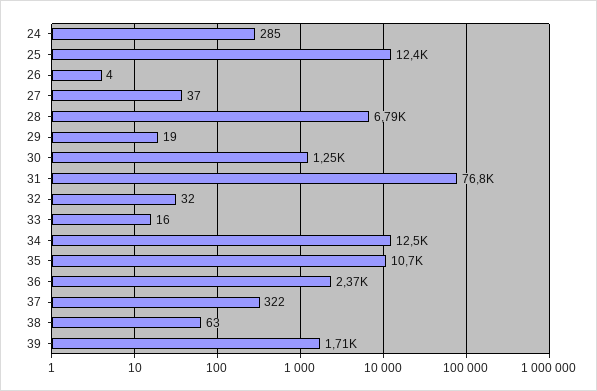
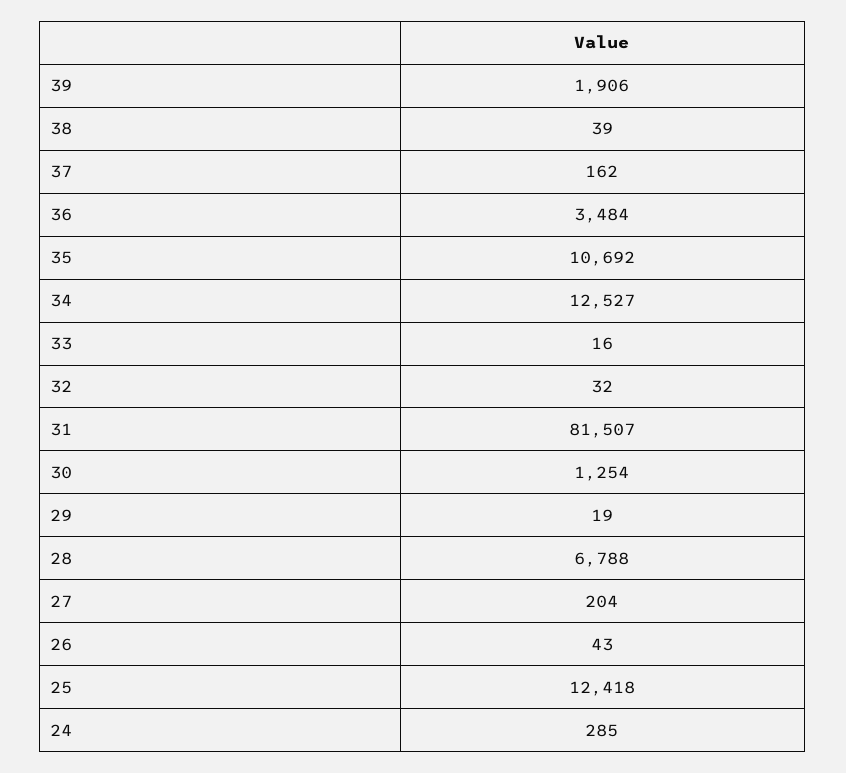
  {
    "24": 285,
    "25": 12418,
-   "26": 4,
+   "26": 43,
-   "27": 37,
+   "27": 204,
    "28": 6788,
    "29": 19,
    "30": 1254,
-   "31": 76800,
+   "31": 81507,
    "32": 32,
    "33": 16,
    "34": 12527,
    "35": 10692,
-   "36": 2370,
+   "36": 3484,
-   "37": 322,
+   "37": 162,
-   "38": 63,
+   "38": 39,
-   "39": 1710
+   "39": 1906
  }

